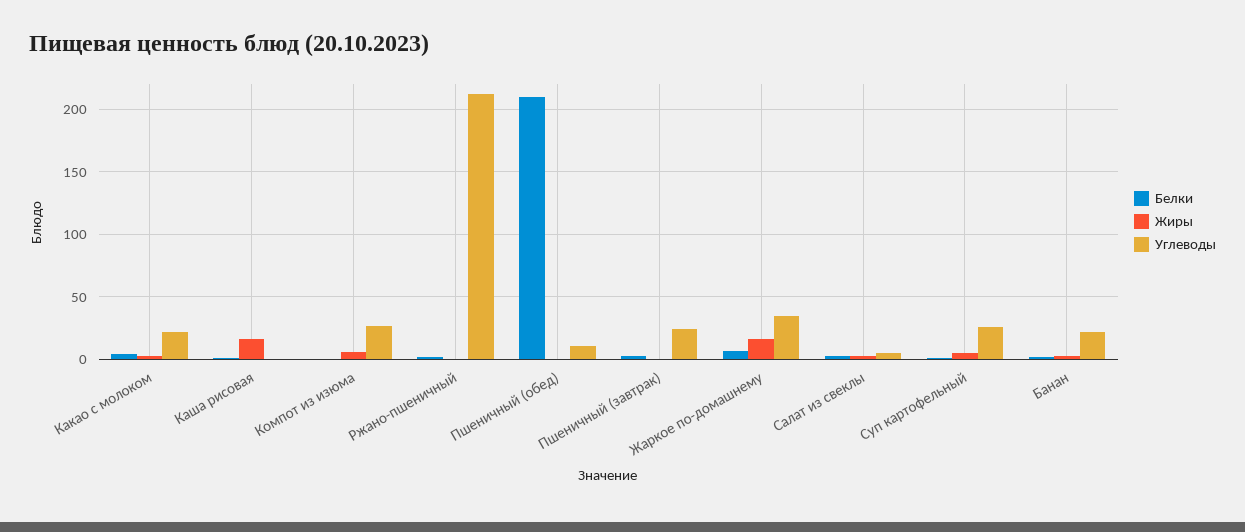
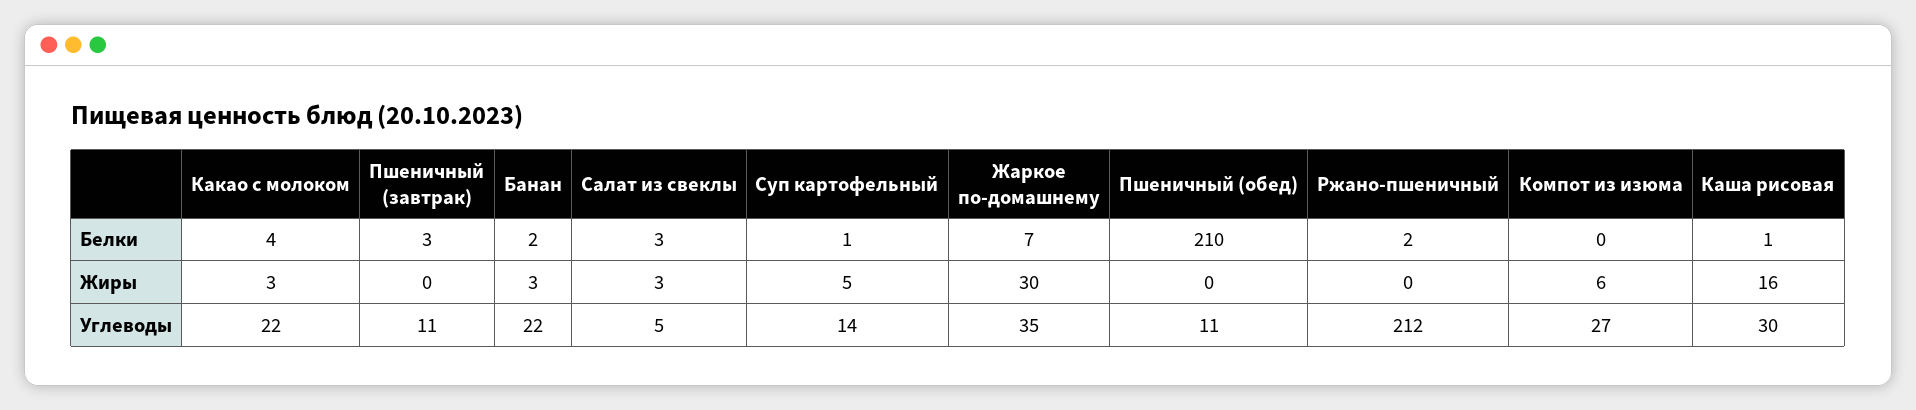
  {
    "Белки": {
      "Какао с молоком": 4,
      "Каша рисовая": 1,
      "Компот из изюма": 0,
      "Ржано-пшеничный": 2,
      "Пшеничный (обед)": 210,
      "Пшеничный (завтрак)": 3,
      "Жаркое по-домашнему": 7,
      "Салат из свеклы": 3,
      "Суп картофельный": 1,
      "Банан": 2
    },
    "Жиры": {
      "Какао с молоком": 3,
      "Каша рисовая": 16,
      "Компот из изюма": 6,
      "Ржано-пшеничный": 0,
      "Пшеничный (обед)": 0,
      "Пшеничный (завтрак)": 0,
-     "Жаркое по-домашнему": 15,
+     "Жаркое по-домашнему": 30,
      "Салат из свеклы": 3,
      "Суп картофельный": 5,
      "Банан": 3
    },
    "Углеводы": {
      "Какао с молоком": 22,
-     "Каша рисовая": 0,
+     "Каша рисовая": 30,
      "Компот из изюма": 27,
      "Ржано-пшеничный": 212,
      "Пшеничный (обед)": 11,
-     "Пшеничный (завтрак)": 25,
+     "Пшеничный (завтрак)": 11,
      "Жаркое по-домашнему": 35,
      "Салат из свеклы": 5,
-     "Суп картофельный": 25,
+     "Суп картофельный": 14,
      "Банан": 22
    }
  }

